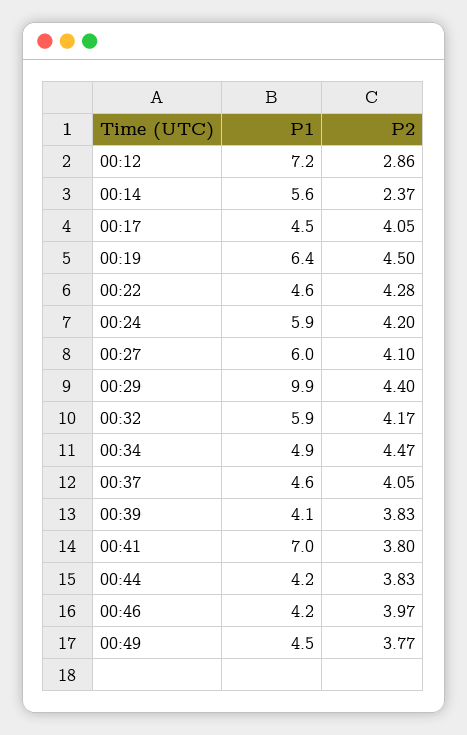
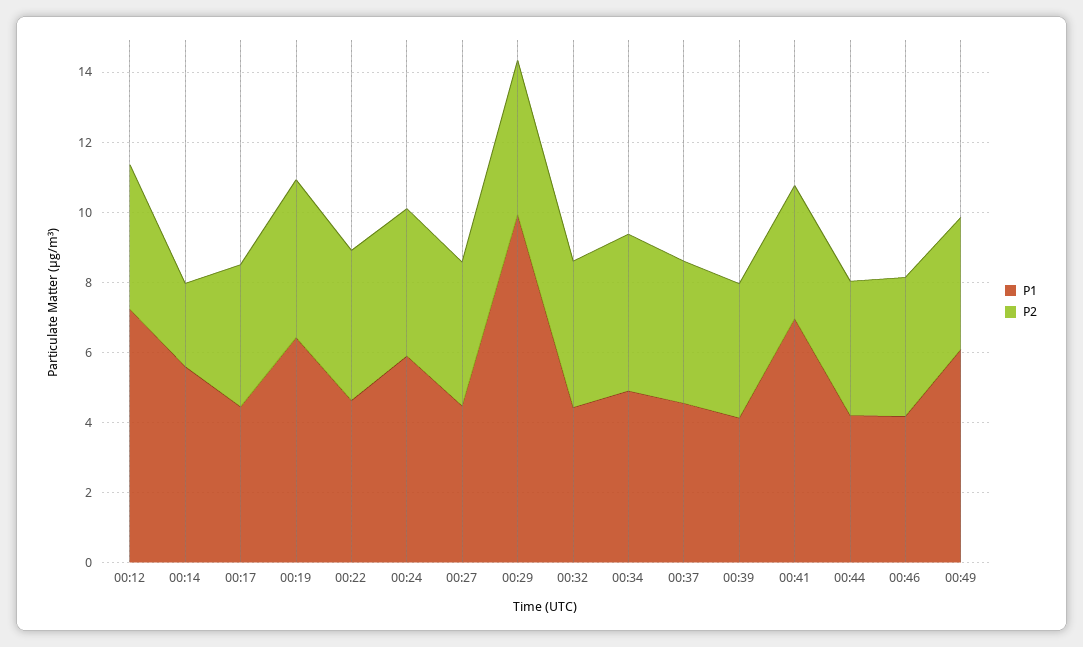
  {
    "P1": {
      "00:12": 7.2,
      "00:14": 5.6,
      "00:17": 4.5,
      "00:19": 6.4,
      "00:22": 4.6,
      "00:24": 5.9,
-     "00:27": 6,
+     "00:27": 4.5,
      "00:29": 9.9,
-     "00:32": 5.9,
+     "00:32": 4.5,
      "00:34": 4.9,
      "00:37": 4.6,
      "00:39": 4.1,
      "00:41": 7,
      "00:44": 4.2,
      "00:46": 4.2,
-     "00:49": 4.5
+     "00:49": 6
    },
    "P2": {
-     "00:12": 2.86,
+     "00:12": 4,
      "00:14": 2.37,
      "00:17": 4.05,
      "00:19": 4.5,
      "00:22": 4.28,
      "00:24": 4.2,
      "00:27": 4.1,
      "00:29": 4.4,
      "00:32": 4.17,
      "00:34": 4.47,
      "00:37": 4.05,
      "00:39": 3.83,
      "00:41": 3.8,
      "00:44": 3.83,
      "00:46": 3.97,
      "00:49": 3.77
    }
  }

